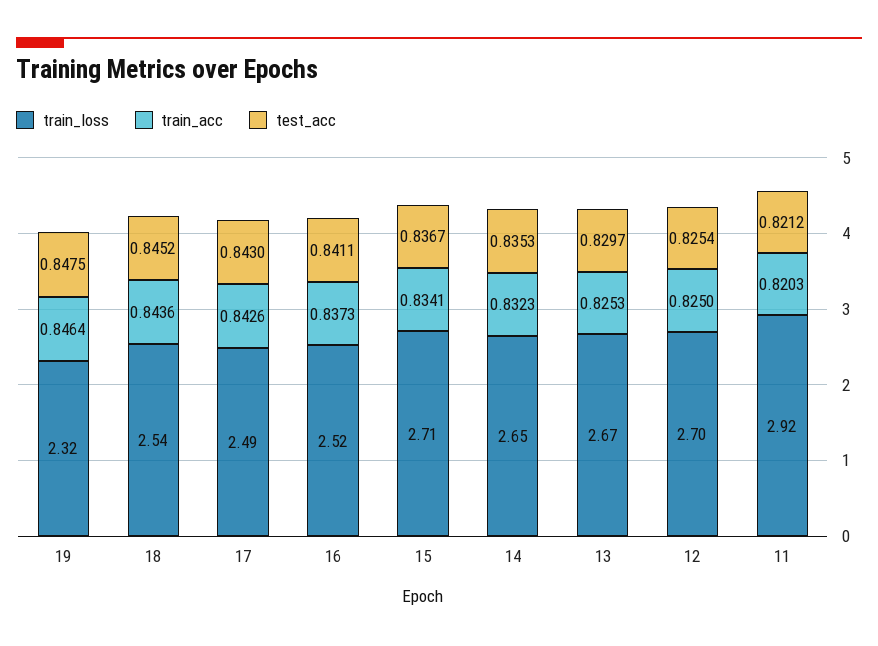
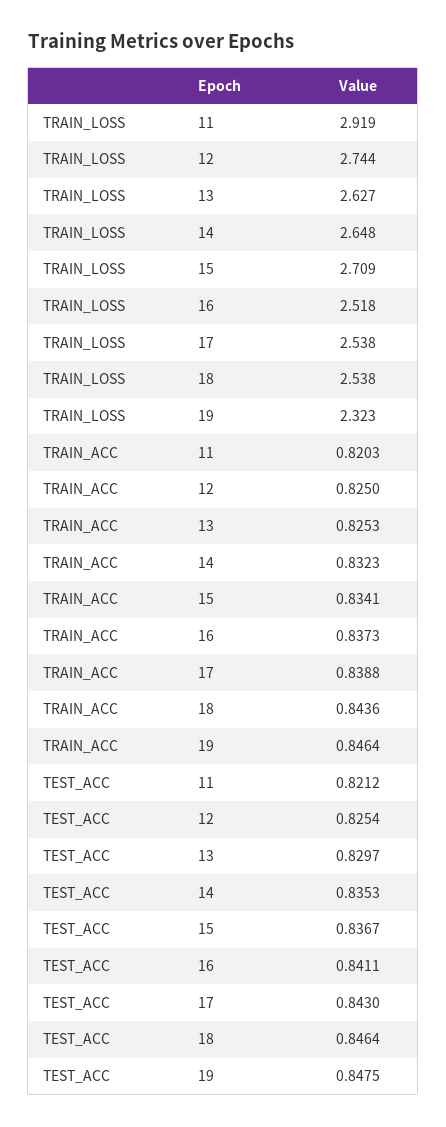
  {
    "train_loss": {
      "19": 2.323,
      "18": 2.538,
-     "17": 2.49,
+     "17": 2.538,
      "16": 2.518,
      "15": 2.709,
      "14": 2.648,
-     "13": 2.67,
+     "13": 2.627,
-     "12": 2.7,
+     "12": 2.744,
      "11": 2.919
    },
    "train_acc": {
      "19": 0.8464,
      "18": 0.8436,
-     "17": 0.8426,
+     "17": 0.8388,
      "16": 0.8373,
      "15": 0.8341,
      "14": 0.8323,
      "13": 0.8253,
      "12": 0.825,
      "11": 0.8203
    },
    "test_acc": {
      "19": 0.8475,
-     "18": 0.8452,
+     "18": 0.8464,
      "17": 0.843,
      "16": 0.8411,
      "15": 0.8367,
      "14": 0.8353,
      "13": 0.8297,
      "12": 0.8254,
      "11": 0.8212
    }
  }

